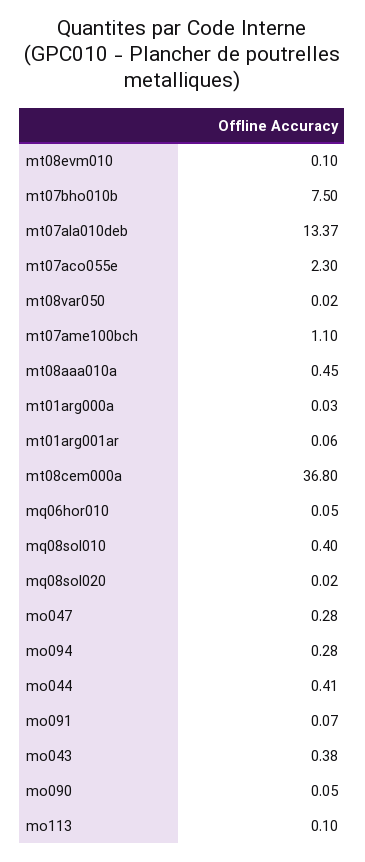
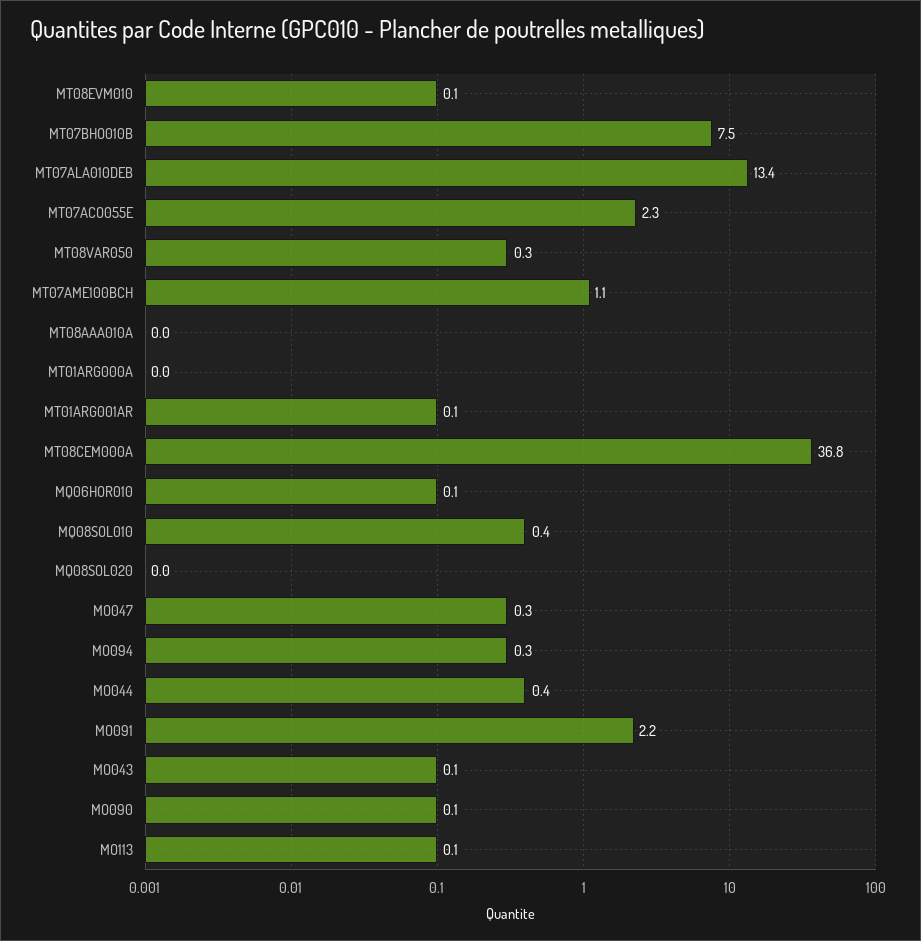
  {
    "mt08evm010": 0.1,
    "mt07bho010b": 7.5,
    "mt07ala010deb": 13.37,
    "mt07aco055e": 2.3,
-   "mt08var050": 0.02,
+   "mt08var050": 0.3,
    "mt07ame100bch": 1.1,
-   "mt08aaa010a": 0.45,
+   "mt08aaa010a": 0,
    "mt01arg000a": 0.03,
    "mt01arg001ar": 0.06,
    "mt08cem000a": 36.8,
    "mq06hor010": 0.05,
    "mq08sol010": 0.4,
    "mq08sol020": 0.02,
    "mo047": 0.28,
    "mo094": 0.28,
    "mo044": 0.41,
-   "mo091": 0.07,
+   "mo091": 2.2,
-   "mo043": 0.38,
+   "mo043": 0.1,
    "mo090": 0.05,
    "mo113": 0.1
  }

